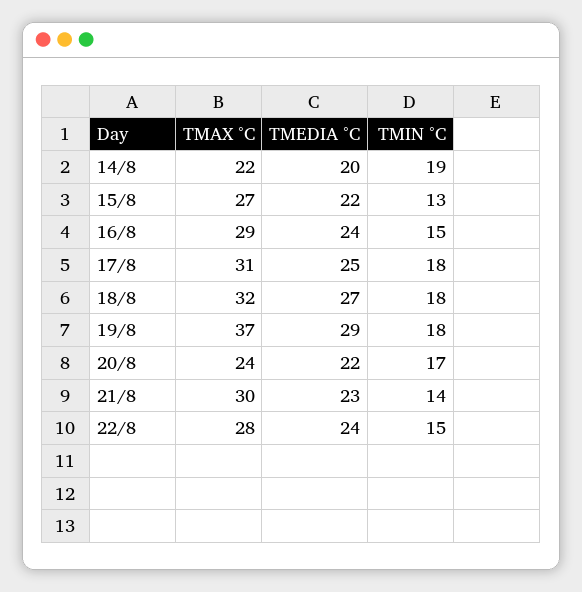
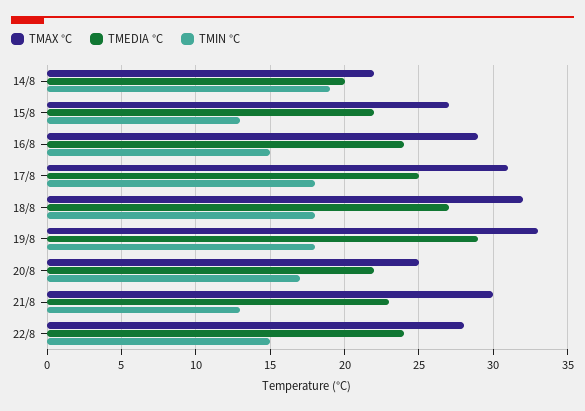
  {
    "TMAX °C": {
      "14/8": 22,
      "15/8": 27,
      "16/8": 29,
      "17/8": 31,
      "18/8": 32,
-     "19/8": 37,
+     "19/8": 33,
-     "20/8": 24,
+     "20/8": 25,
      "21/8": 30,
      "22/8": 28
    },
    "TMEDIA °C": {
      "14/8": 20,
      "15/8": 22,
      "16/8": 24,
      "17/8": 25,
      "18/8": 27,
      "19/8": 29,
      "20/8": 22,
      "21/8": 23,
      "22/8": 24
    },
    "TMIN °C": {
      "14/8": 19,
      "15/8": 13,
      "16/8": 15,
      "17/8": 18,
      "18/8": 18,
      "19/8": 18,
      "20/8": 17,
-     "21/8": 14,
+     "21/8": 13,
      "22/8": 15
    }
  }

